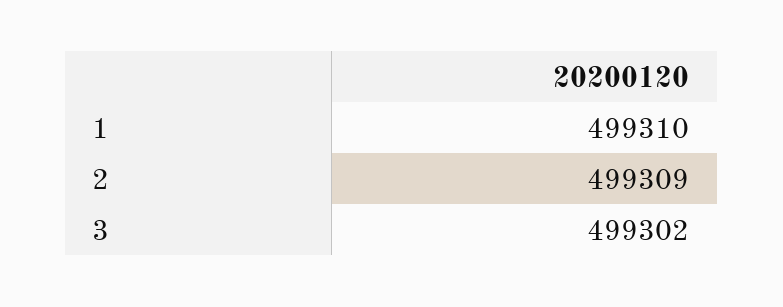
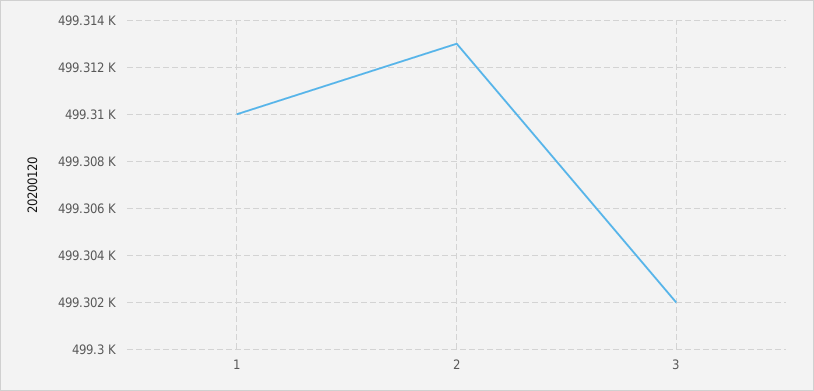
  {
    "1": 499310,
-   "2": 499309,
+   "2": 499313,
    "3": 499302
  }

